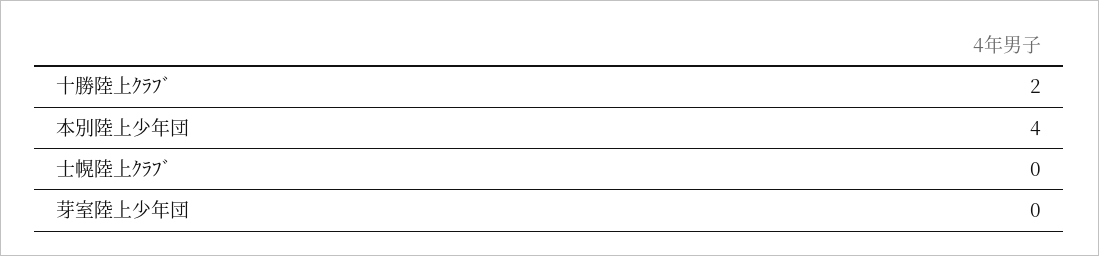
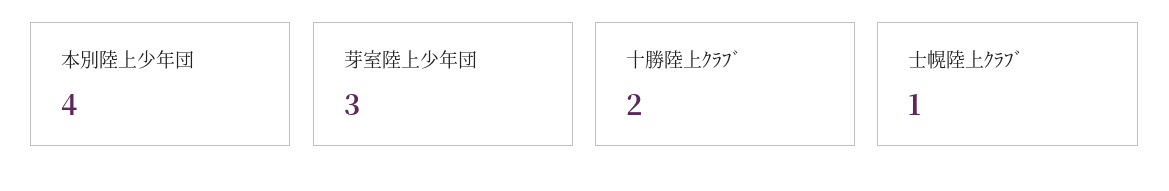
  {
    "十勝陸上ｸﾗﾌﾞ": 2,
    "本別陸上少年団": 4,
-   "士幌陸上ｸﾗﾌﾞ": 0,
+   "士幌陸上ｸﾗﾌﾞ": 1,
-   "芽室陸上少年団": 0
+   "芽室陸上少年団": 3
  }

